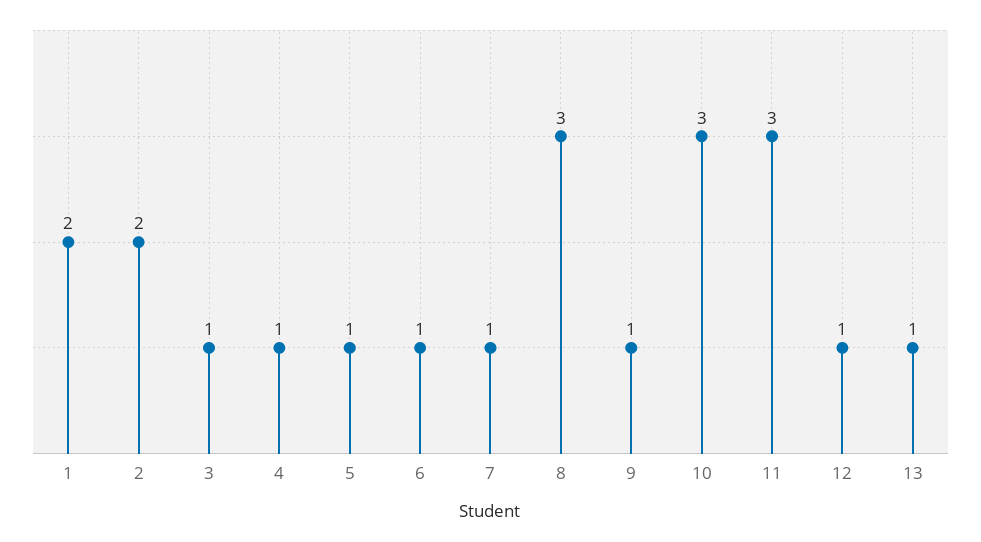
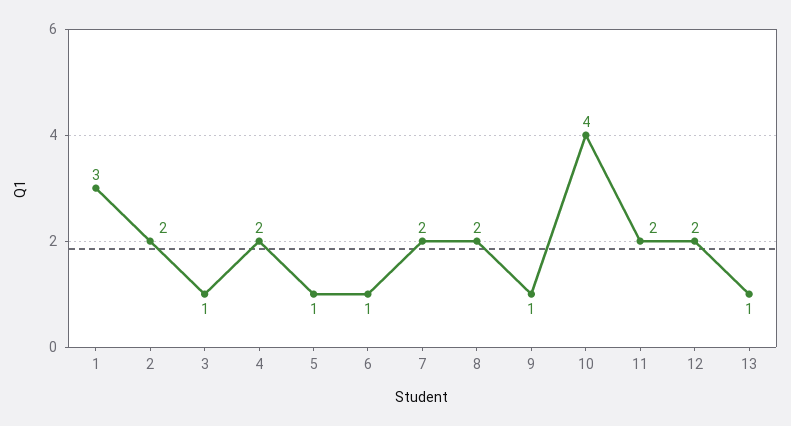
  {
-   "1": 2,
+   "1": 3,
    "2": 2,
    "3": 1,
-   "4": 1,
+   "4": 2,
    "5": 1,
    "6": 1,
-   "7": 1,
+   "7": 2,
-   "8": 3,
+   "8": 2,
    "9": 1,
-   "10": 3,
+   "10": 4,
-   "11": 3,
+   "11": 2,
-   "12": 1,
+   "12": 2,
    "13": 1
  }

